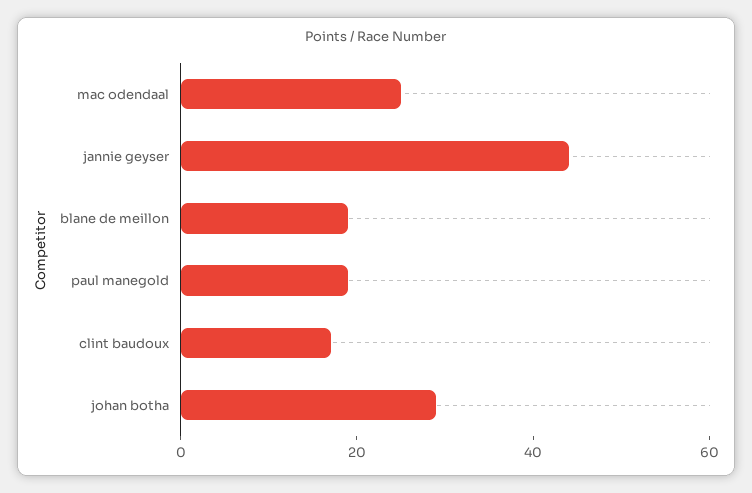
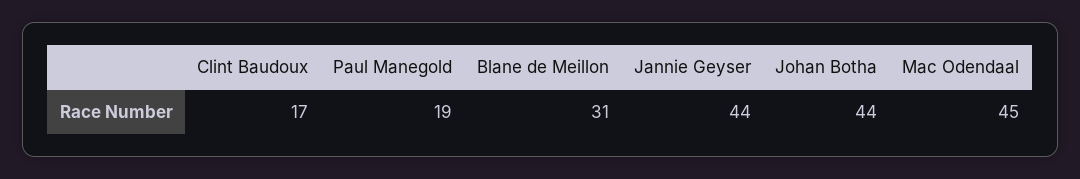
  {
-   "mac odendaal": 25,
+   "mac odendaal": 45,
    "jannie geyser": 44,
-   "blane de meillon": 20,
+   "blane de meillon": 31,
    "paul manegold": 19,
    "clint baudoux": 17,
-   "johan botha": 30
+   "johan botha": 44
  }

